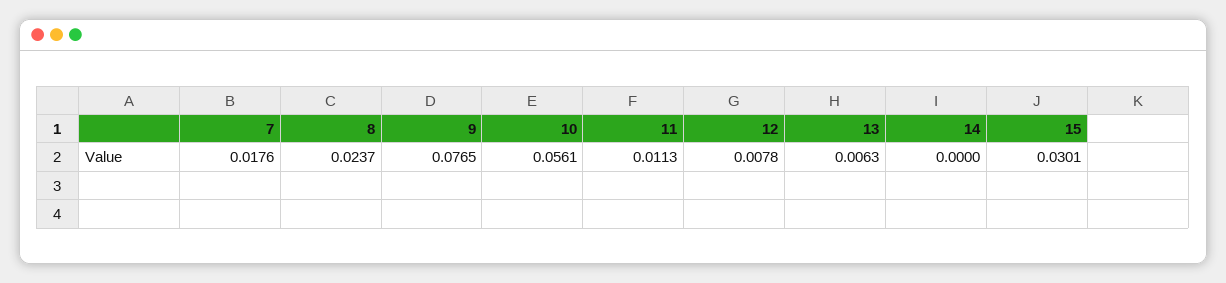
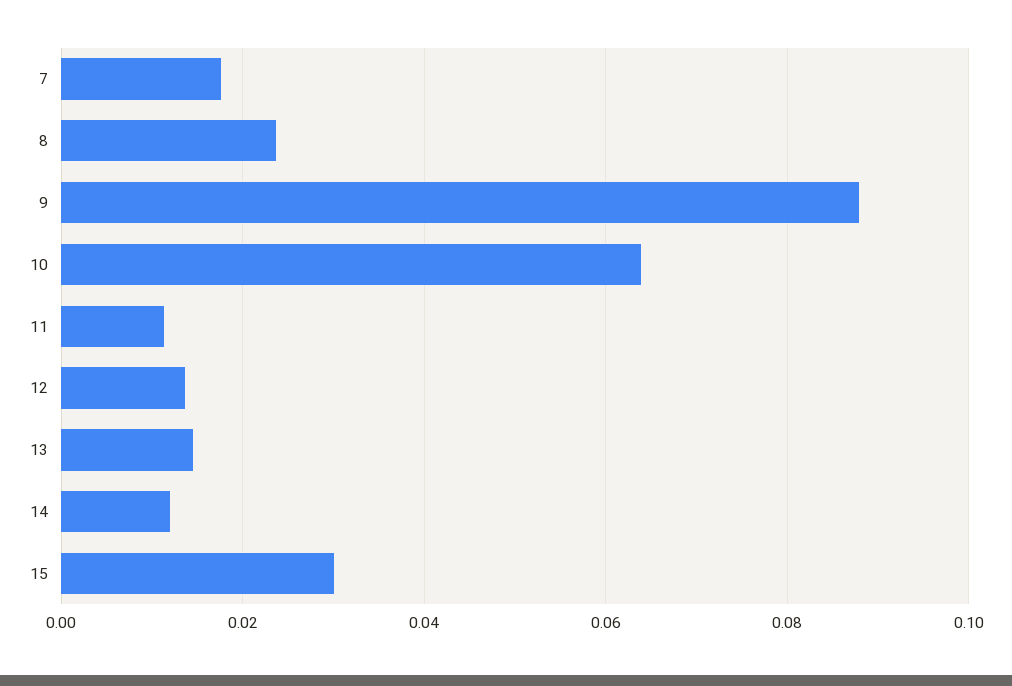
  {
    "7": 0.0176,
    "8": 0.0237,
-   "9": 0.0765,
+   "9": 0.088,
-   "10": 0.0561,
+   "10": 0.064,
    "11": 0.0113,
-   "12": 0.0078,
+   "12": 0.014,
-   "13": 0.0063,
+   "13": 0.014,
-   "14": 0,
+   "14": 0.012,
    "15": 0.0301
  }

